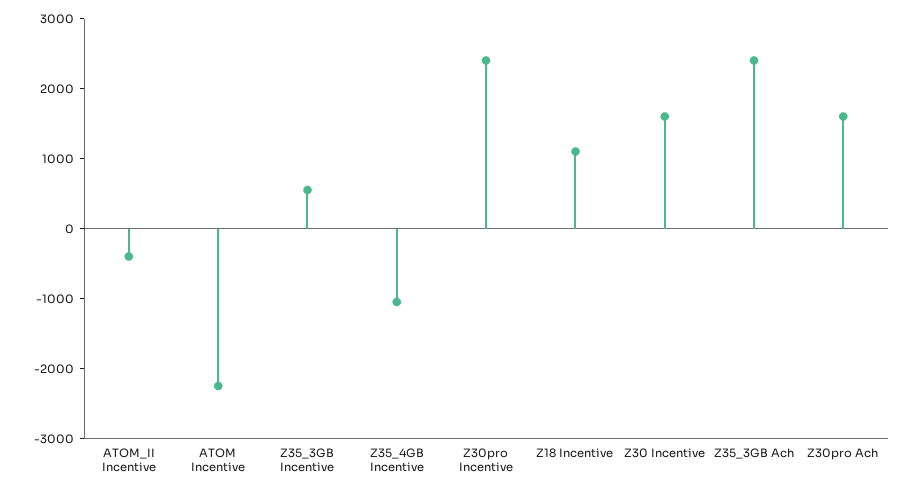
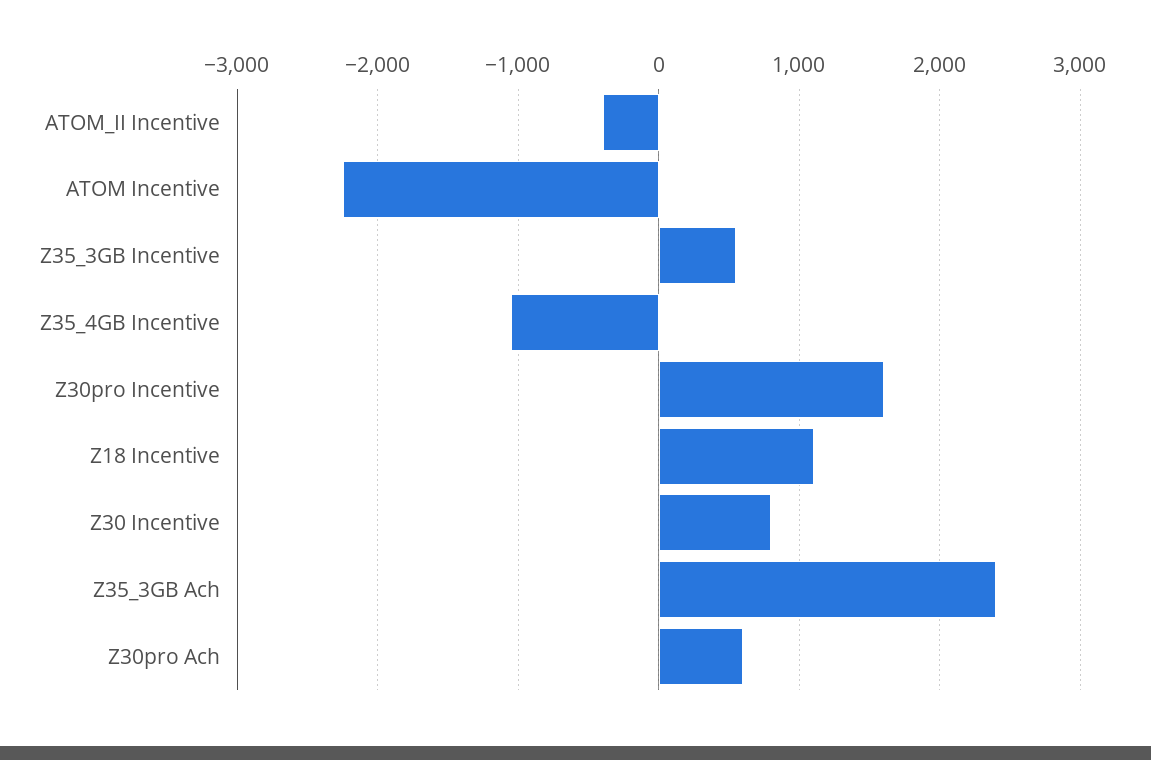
  {
    "ATOM_II Incentive": -400,
    "ATOM Incentive": -2300,
    "Z35_3GB Incentive": 600,
    "Z35_4GB Incentive": -1100,
-   "Z30pro Incentive": 2400,
+   "Z30pro Incentive": 1600,
    "Z18 Incentive": 1100,
-   "Z30 Incentive": 1600,
+   "Z30 Incentive": 800,
    "Z35_3GB Ach": 2400,
-   "Z30pro Ach": 1600
+   "Z30pro Ach": 600
  }

